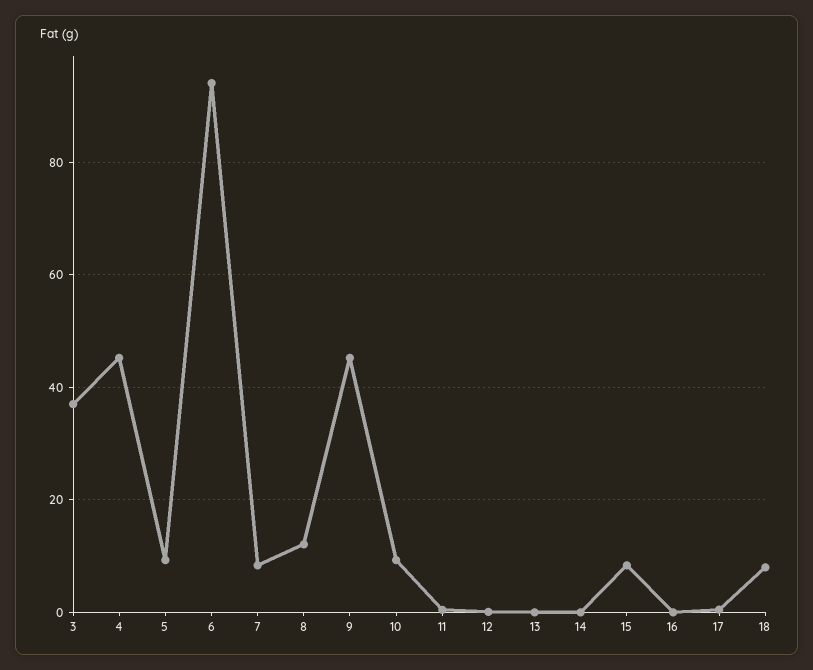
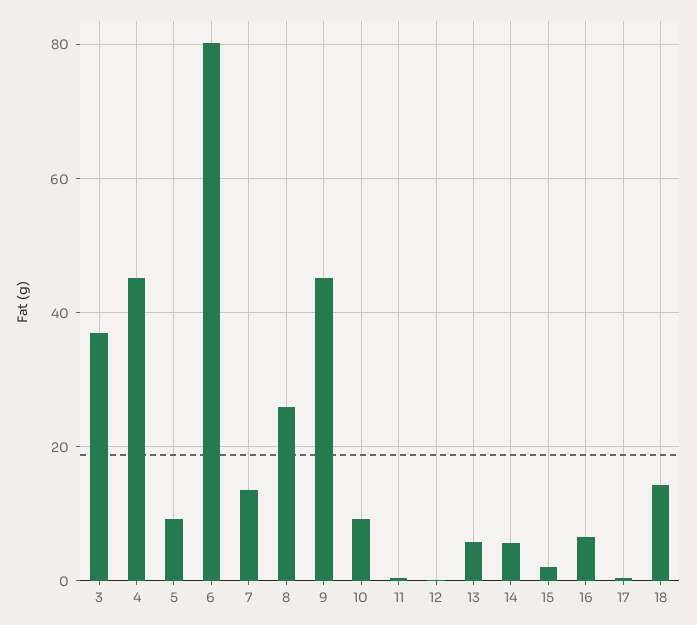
  {
    "3": 38,
    "4": 46,
    "5": 10,
-   "6": 94,
+   "6": 80,
-   "7": 8,
+   "7": 14,
-   "8": 12,
+   "8": 26,
    "9": 46,
    "10": 10,
    "11": 0,
    "12": 0,
-   "13": 0,
+   "13": 6,
-   "14": 0,
+   "14": 6,
-   "15": 8,
+   "15": 2,
-   "16": 0,
+   "16": 6,
    "17": 0,
-   "18": 8
+   "18": 14
  }

